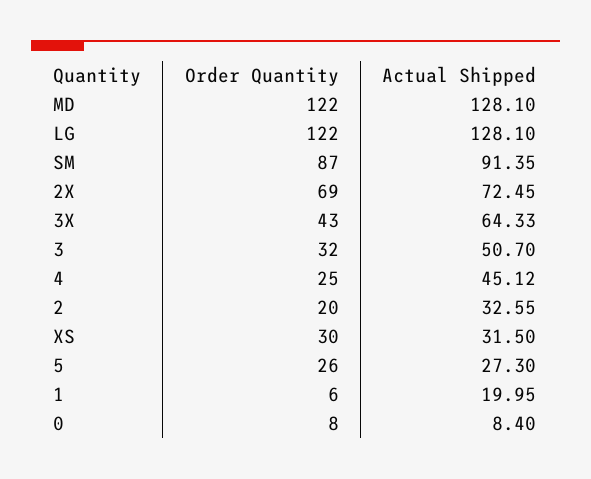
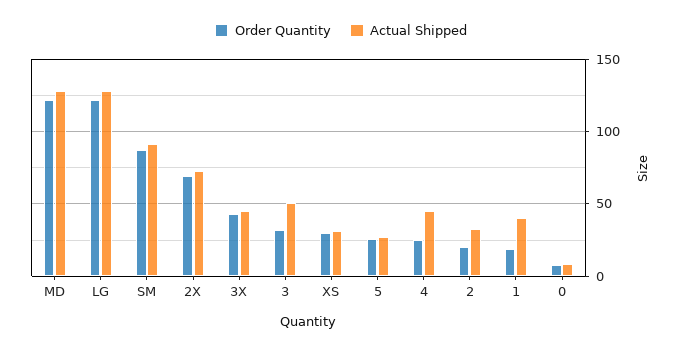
  {
    "Order Quantity": {
      "MD": 122,
      "LG": 122,
      "SM": 87,
      "2X": 69,
      "3X": 43,
      "3": 32,
      "4": 25,
      "2": 20,
      "XS": 30,
      "5": 26,
-     "1": 6,
+     "1": 20,
      "0": 8
    },
    "Actual Shipped": {
      "MD": 128.1,
      "LG": 128.1,
      "SM": 91.35,
      "2X": 72.45,
-     "3X": 64.33,
+     "3X": 45,
      "3": 50.7,
      "4": 45.12,
      "2": 32.55,
      "XS": 31.5,
      "5": 27.3,
-     "1": 19.95,
+     "1": 40,
      "0": 8.4
    }
  }

